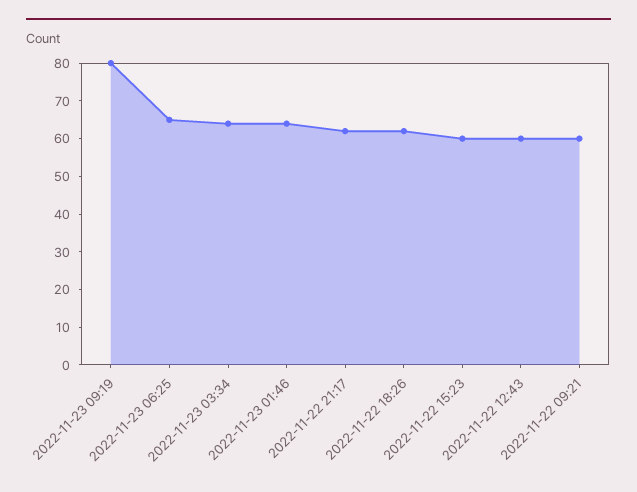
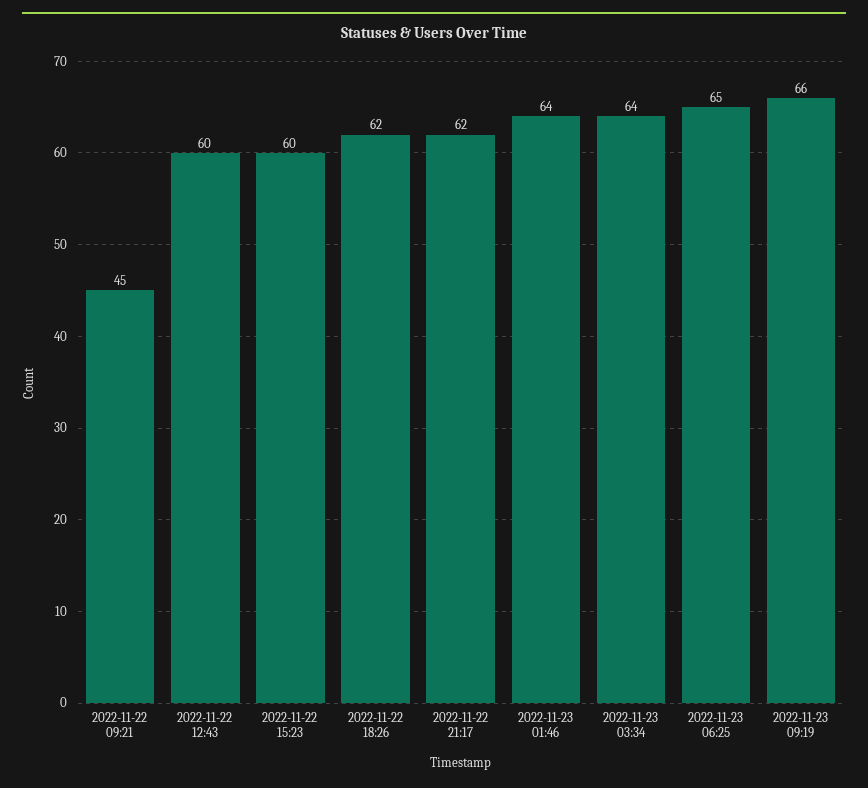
  {
-   "2022-11-23 09:19": 80,
+   "2022-11-23 09:19": 66,
    "2022-11-23 06:25": 65,
    "2022-11-23 03:34": 64,
    "2022-11-23 01:46": 64,
    "2022-11-22 21:17": 62,
    "2022-11-22 18:26": 62,
    "2022-11-22 15:23": 60,
    "2022-11-22 12:43": 60,
-   "2022-11-22 09:21": 60
+   "2022-11-22 09:21": 45
  }

